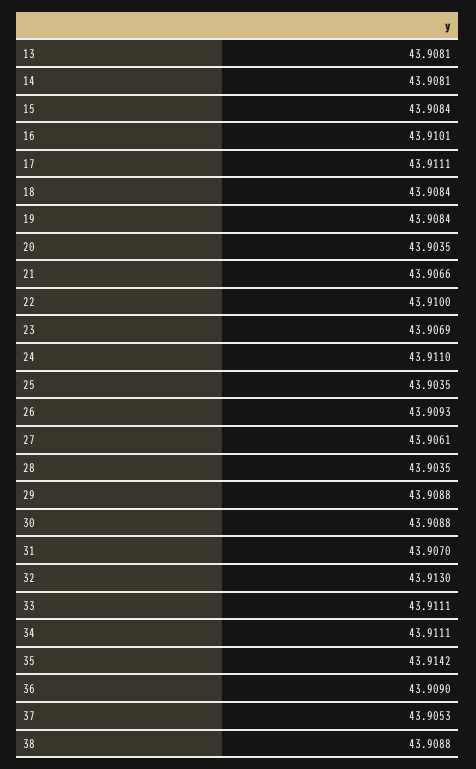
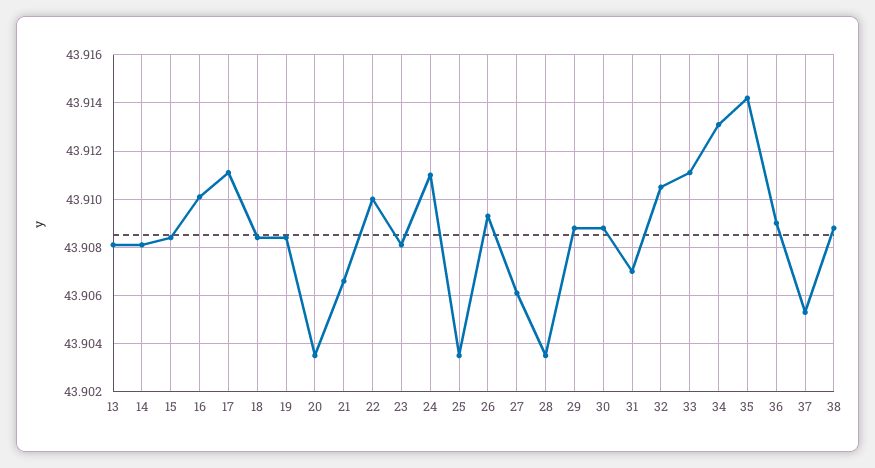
  {
    "13": 43.9081,
    "14": 43.9081,
    "15": 43.9084,
    "16": 43.9101,
    "17": 43.9111,
    "18": 43.9084,
    "19": 43.9084,
    "20": 43.9035,
    "21": 43.9066,
    "22": 43.91,
-   "23": 43.9069,
+   "23": 43.908,
    "24": 43.911,
    "25": 43.9035,
    "26": 43.9093,
    "27": 43.9061,
    "28": 43.9035,
    "29": 43.9088,
    "30": 43.9088,
    "31": 43.907,
-   "32": 43.913,
+   "32": 43.9105,
    "33": 43.9111,
-   "34": 43.9111,
+   "34": 43.913,
    "35": 43.9142,
    "36": 43.909,
    "37": 43.9053,
    "38": 43.9088
  }

